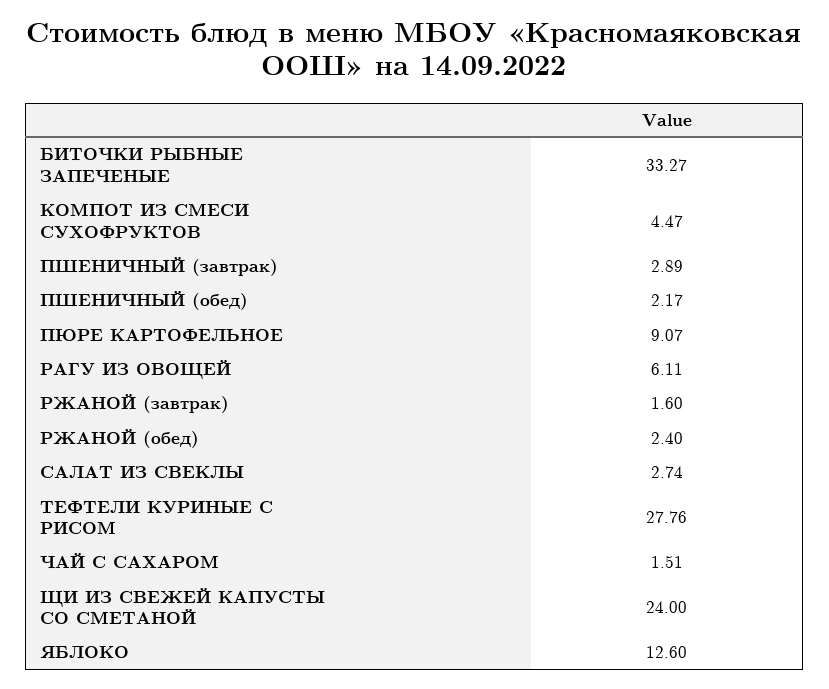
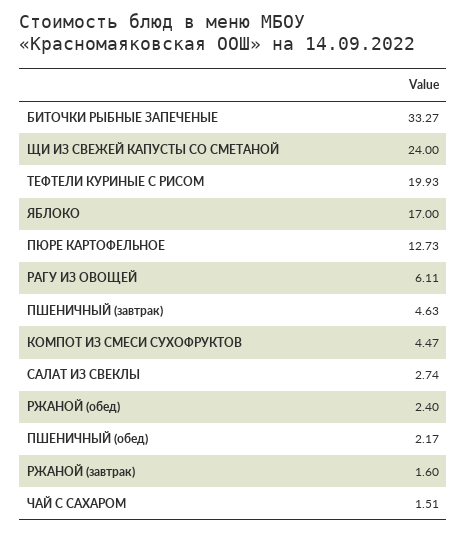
  {
    "БИТОЧКИ РЫБНЫЕ ЗАПЕЧЕНЫЕ": 33.27,
    "КОМПОТ ИЗ СМЕСИ СУХОФРУКТОВ": 4.47,
-   "ПШЕНИЧНЫЙ (завтрак)": 2.89,
+   "ПШЕНИЧНЫЙ (завтрак)": 4.63,
    "ПШЕНИЧНЫЙ (обед)": 2.17,
-   "ПЮРЕ КАРТОФЕЛЬНОЕ": 9.07,
+   "ПЮРЕ КАРТОФЕЛЬНОЕ": 12.73,
    "РАГУ ИЗ ОВОЩЕЙ": 6.11,
    "РЖАНОЙ (завтрак)": 1.6,
    "РЖАНОЙ (обед)": 2.4,
    "САЛАТ ИЗ СВЕКЛЫ": 2.74,
-   "ТЕФТЕЛИ КУРИНЫЕ С РИСОМ": 27.76,
+   "ТЕФТЕЛИ КУРИНЫЕ С РИСОМ": 19.93,
    "ЧАЙ С САХАРОМ": 1.51,
    "ЩИ ИЗ СВЕЖЕЙ КАПУСТЫ СО СМЕТАНОЙ": 24,
-   "ЯБЛОКО": 12.6
+   "ЯБЛОКО": 17
  }

